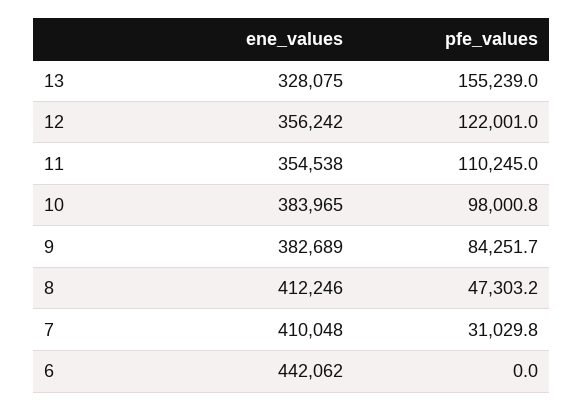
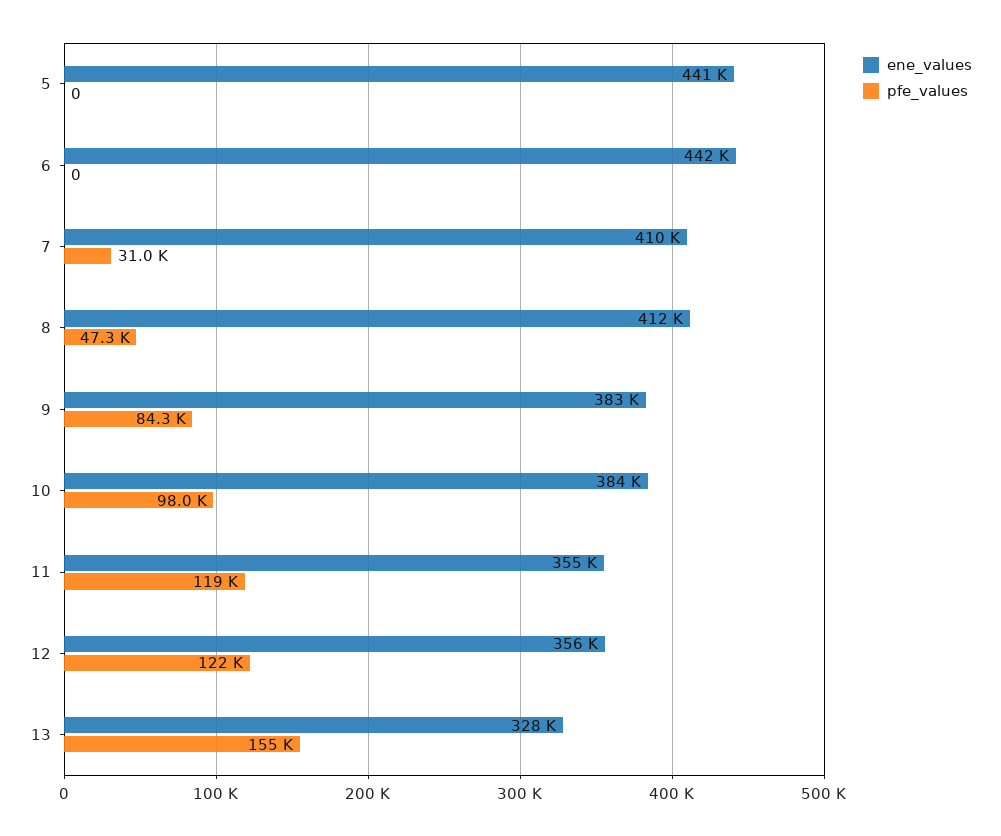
  {
    "ene_values": {
      "13": 328075,
      "12": 356242,
      "11": 354538,
      "10": 383965,
      "9": 382689,
      "8": 412246,
      "7": 410048,
-     "6": 442062
+     "6": 442062,
+     "5": 441000
    },
    "pfe_values": {
      "13": 155239,
      "12": 122001,
-     "11": 110245,
+     "11": 119000,
      "10": 98000.8,
      "9": 84251.7,
      "8": 47303.2,
      "7": 31029.8,
-     "6": 0
+     "6": 0,
+     "5": 0
    }
  }

